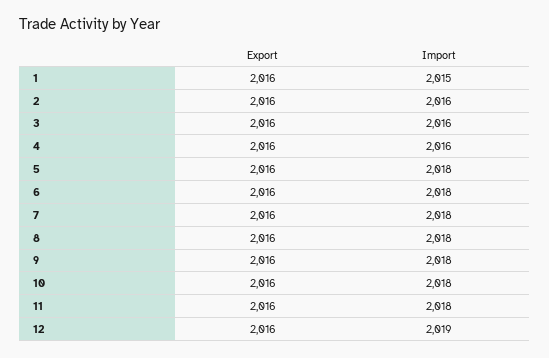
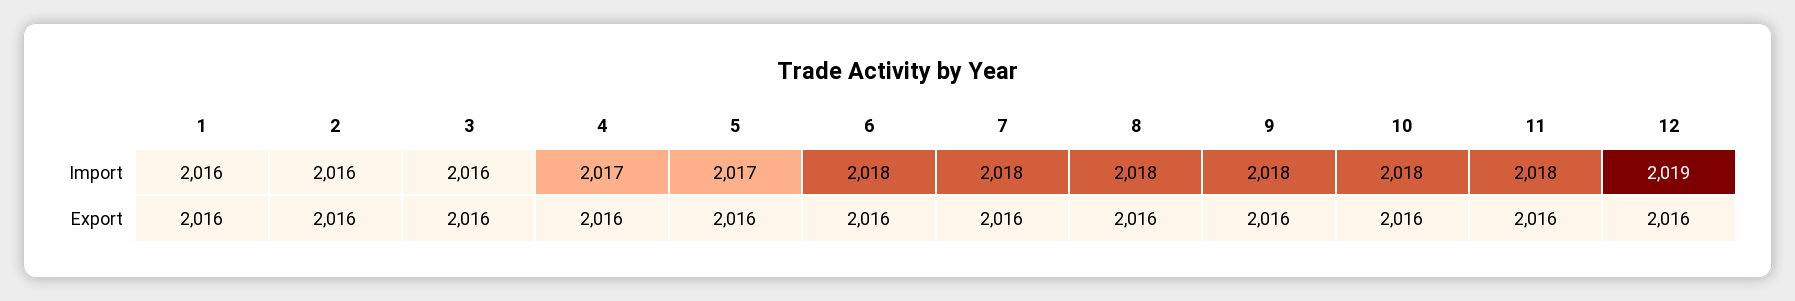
  {
    "Export": {
      "1": 2016,
      "2": 2016,
      "3": 2016,
      "4": 2016,
      "5": 2016,
      "6": 2016,
      "7": 2016,
      "8": 2016,
      "9": 2016,
      "10": 2016,
      "11": 2016,
      "12": 2016
    },
    "Import": {
-     "1": 2015,
+     "1": 2016,
      "2": 2016,
      "3": 2016,
-     "4": 2016,
+     "4": 2017,
-     "5": 2018,
+     "5": 2017,
      "6": 2018,
      "7": 2018,
      "8": 2018,
      "9": 2018,
      "10": 2018,
      "11": 2018,
      "12": 2019
    }
  }

